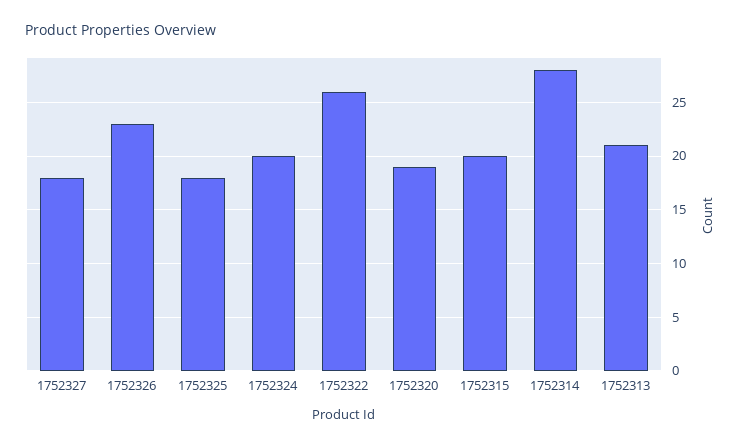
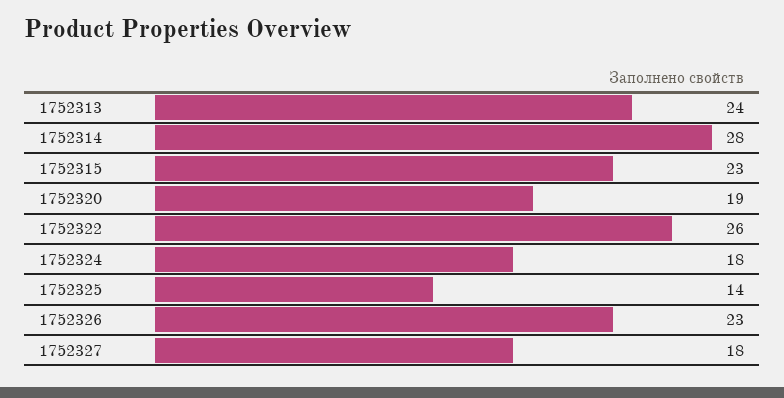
  {
    "1752327": 18,
    "1752326": 23,
-   "1752325": 18,
+   "1752325": 14,
-   "1752324": 20,
+   "1752324": 18,
    "1752322": 26,
    "1752320": 19,
-   "1752315": 20,
+   "1752315": 23,
    "1752314": 28,
-   "1752313": 21
+   "1752313": 24
  }

